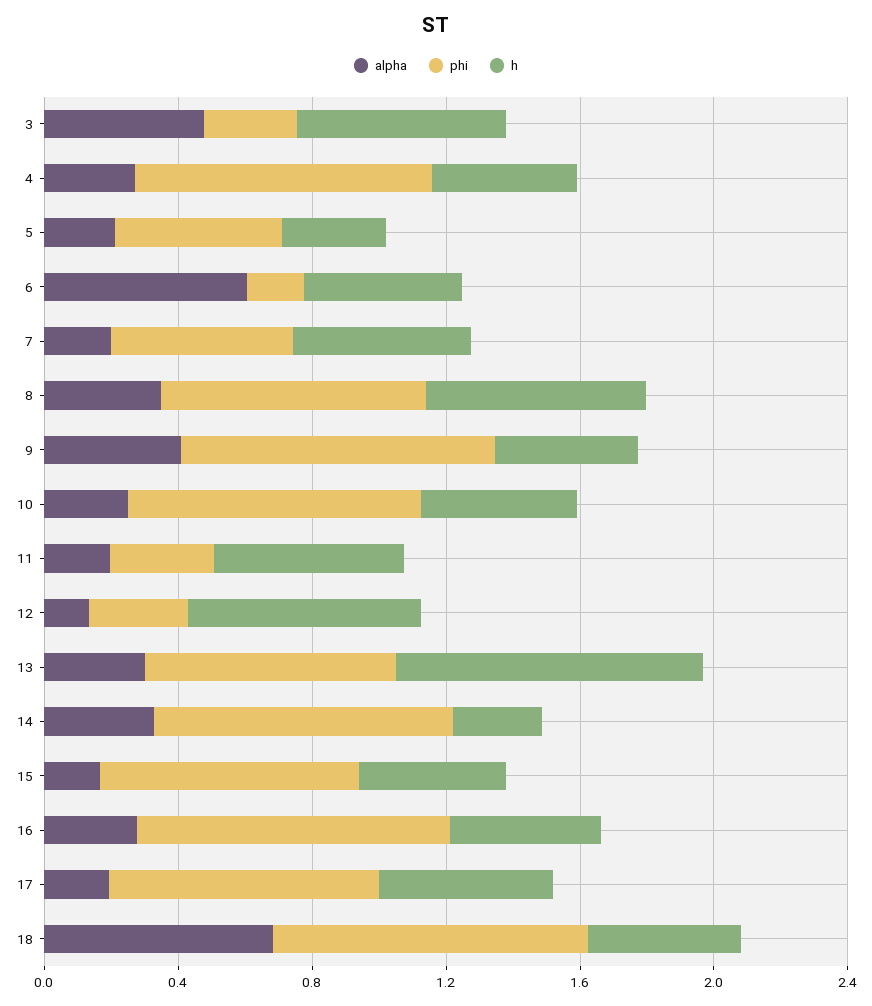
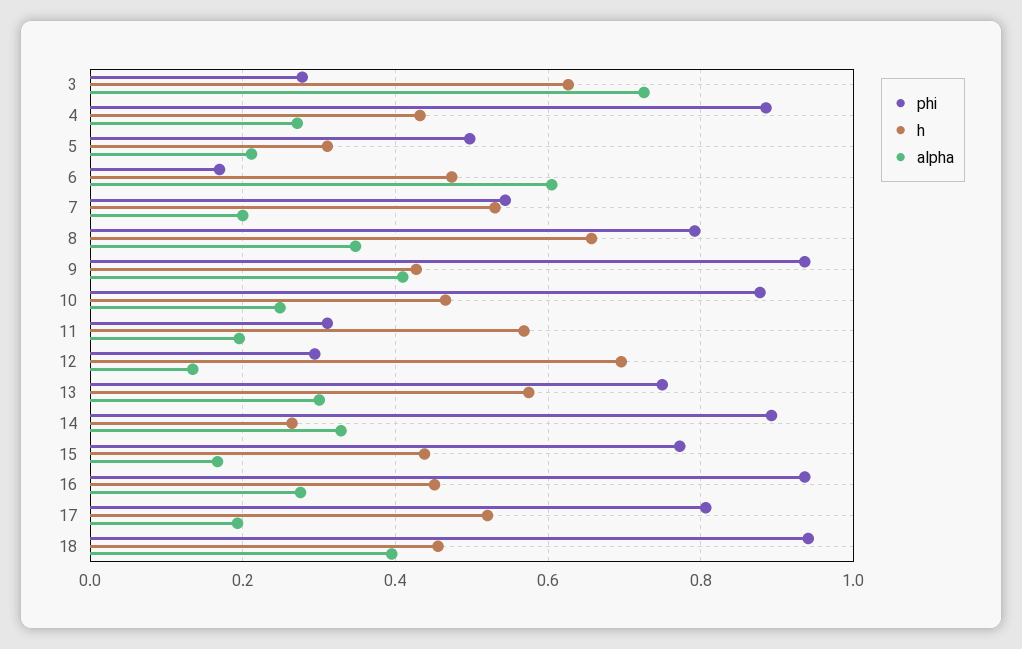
  {
    "alpha": {
-     "3": 0.5,
+     "3": 0.72,
      "4": 0.28,
      "5": 0.22,
      "6": 0.6,
      "7": 0.2,
      "8": 0.34,
      "9": 0.4,
      "10": 0.24,
      "11": 0.2,
      "12": 0.14,
      "13": 0.3,
      "14": 0.32,
      "15": 0.16,
      "16": 0.28,
      "17": 0.2,
-     "18": 0.7
+     "18": 0.4
    },
    "phi": {
      "3": 0.28,
      "4": 0.88,
      "5": 0.5,
      "6": 0.16,
      "7": 0.54,
      "8": 0.8,
      "9": 0.94,
      "10": 0.88,
      "11": 0.32,
      "12": 0.3,
      "13": 0.74,
      "14": 0.9,
      "15": 0.78,
      "16": 0.94,
      "17": 0.8,
      "18": 0.94
    },
    "h": {
      "3": 0.62,
      "4": 0.44,
      "5": 0.32,
      "6": 0.48,
      "7": 0.54,
      "8": 0.66,
      "9": 0.42,
      "10": 0.46,
      "11": 0.56,
      "12": 0.7,
-     "13": 0.9,
+     "13": 0.58,
      "14": 0.26,
      "15": 0.44,
      "16": 0.46,
      "17": 0.52,
      "18": 0.46
    }
  }

